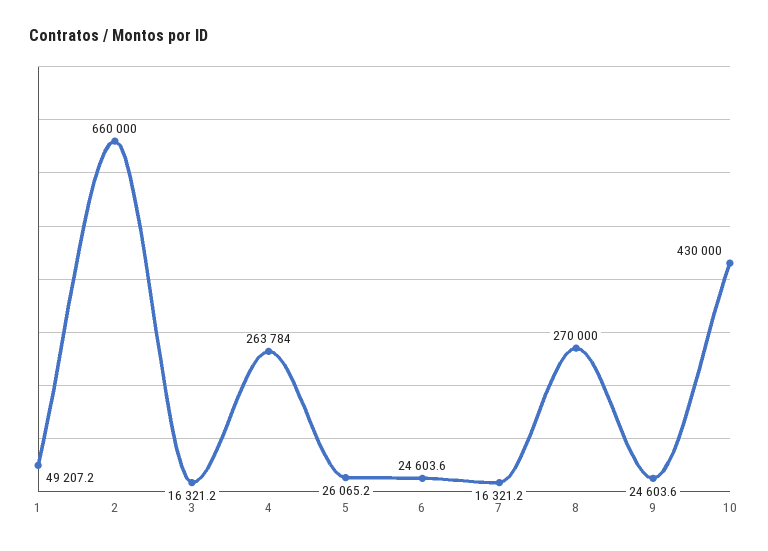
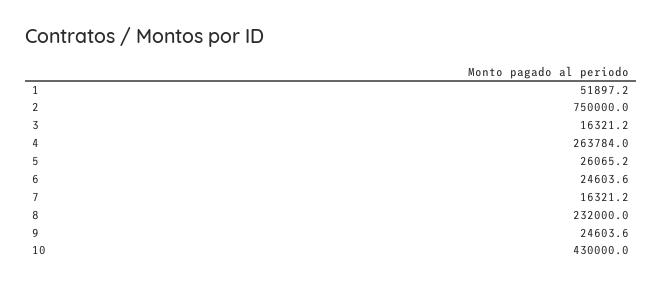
  {
-   "1": 49207.2,
+   "1": 51897.2,
-   "2": 660000,
+   "2": 750000,
    "3": 16321.2,
    "4": 263784,
    "5": 26065.2,
    "6": 24603.6,
    "7": 16321.2,
-   "8": 270000,
+   "8": 232000,
    "9": 24603.6,
    "10": 430000
  }

